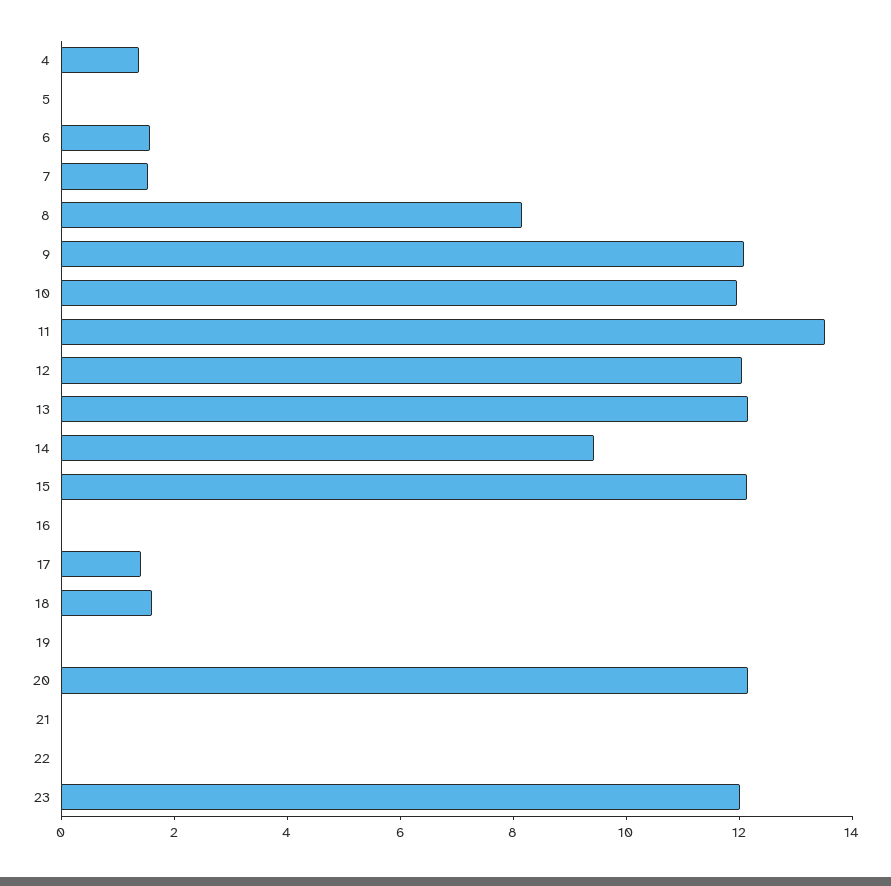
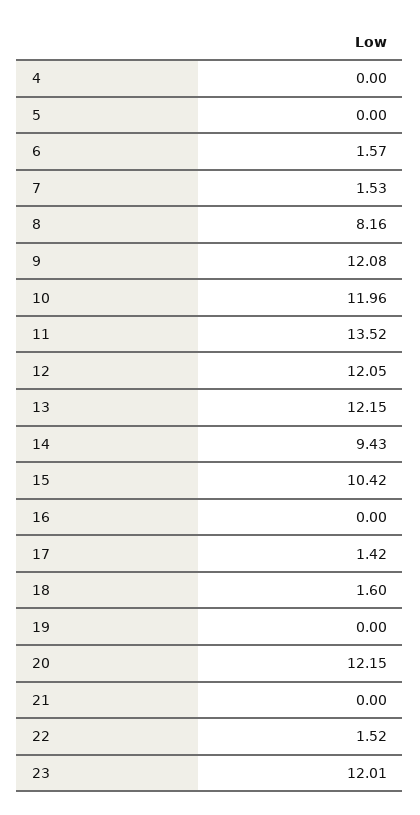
  {
-   "4": 1.5,
+   "4": 0,
    "5": 0,
    "6": 1.57,
    "7": 1.53,
    "8": 8.16,
    "9": 12.08,
    "10": 11.96,
    "11": 13.52,
    "12": 12.05,
    "13": 12.15,
    "14": 9.43,
-   "15": 12,
+   "15": 10.42,
    "16": 0,
    "17": 1.42,
    "18": 1.6,
    "19": 0,
    "20": 12.15,
    "21": 0,
-   "22": 0,
+   "22": 1.52,
    "23": 12.01
  }

